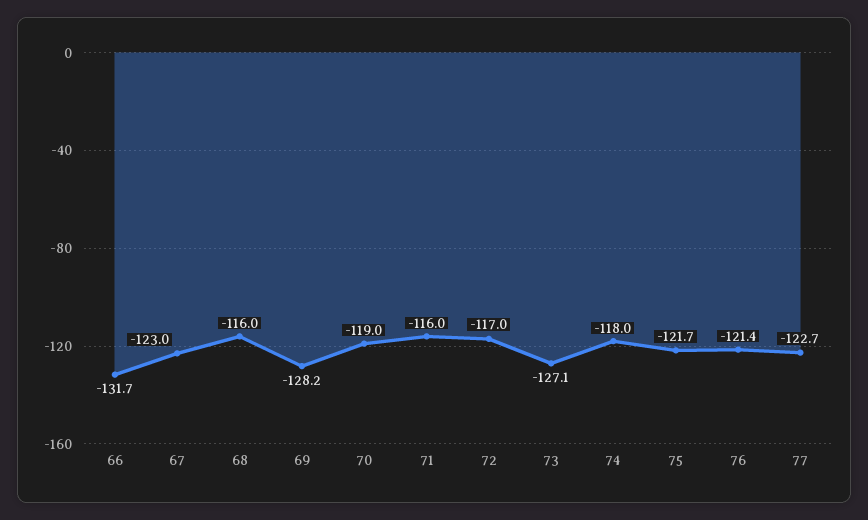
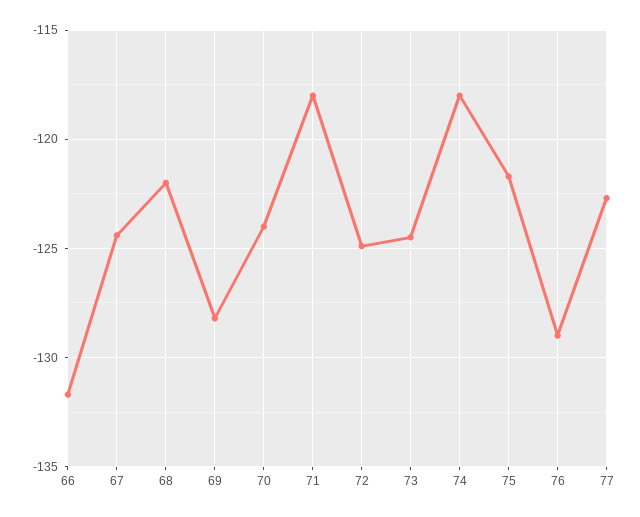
  {
    "66": -131.7,
-   "67": -123,
+   "67": -124.5,
-   "68": -116,
+   "68": -122,
    "69": -128.2,
-   "70": -119,
+   "70": -124,
-   "71": -116,
+   "71": -118,
-   "72": -117,
+   "72": -125,
-   "73": -127.1,
+   "73": -124.5,
    "74": -118,
    "75": -121.7,
-   "76": -121.4,
+   "76": -129,
    "77": -122.7
  }

